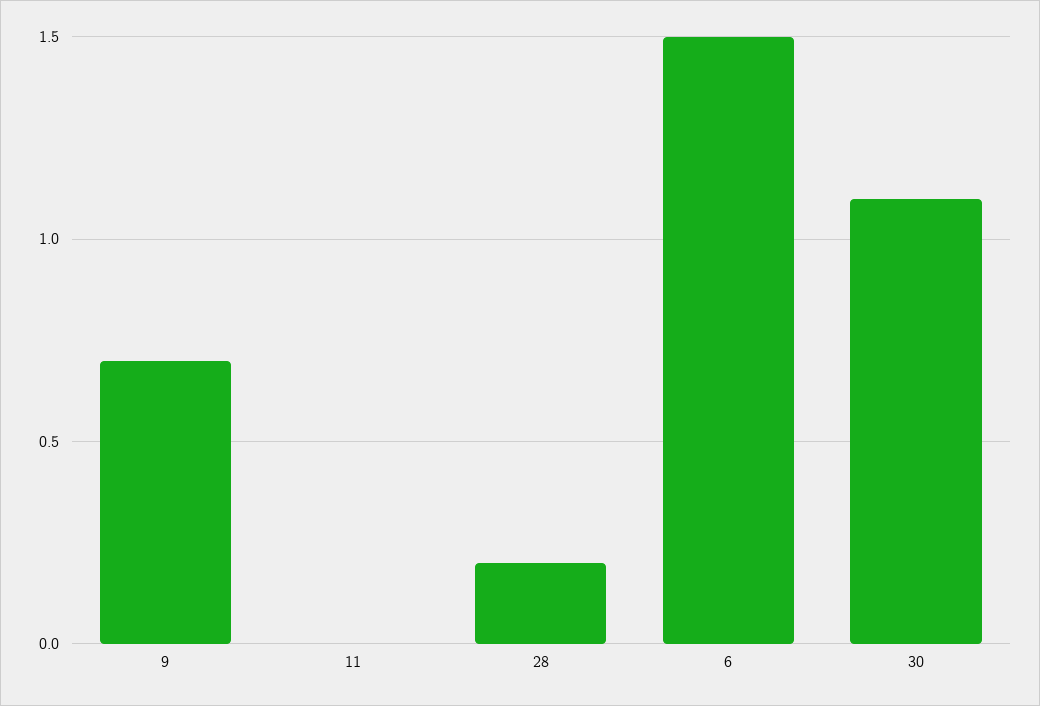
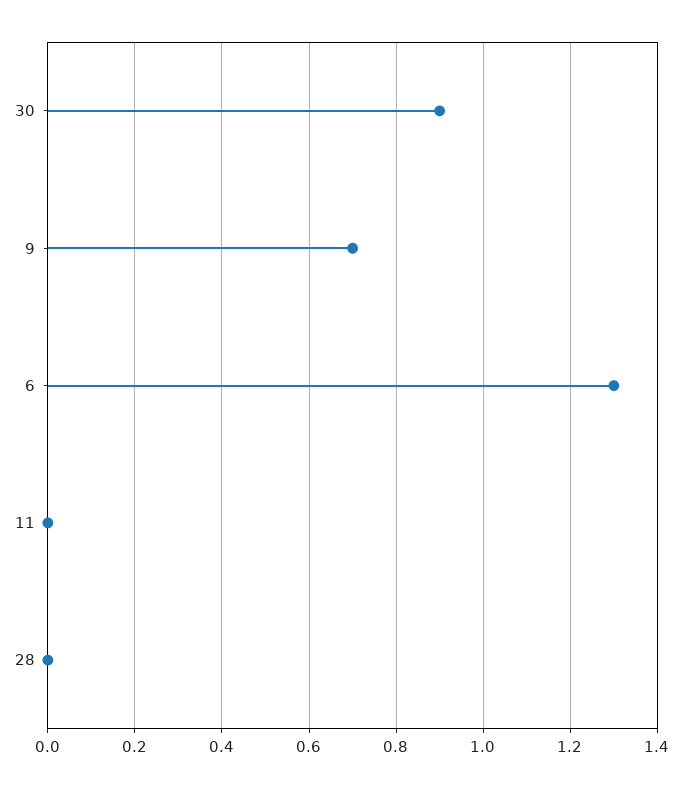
  {
    "9": 0.7,
    "11": 0,
-   "28": 0.2,
+   "28": 0,
-   "6": 1.5,
+   "6": 1.3,
-   "30": 1.1
+   "30": 0.9
  }

